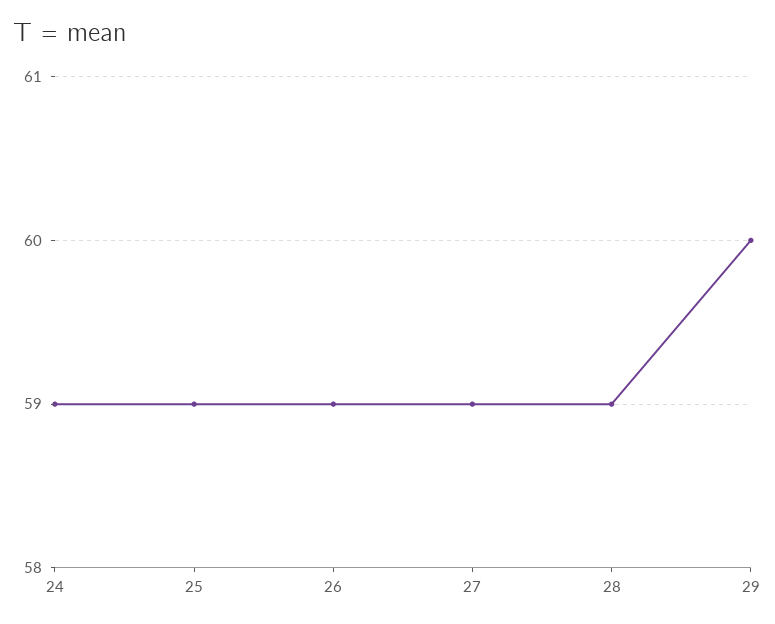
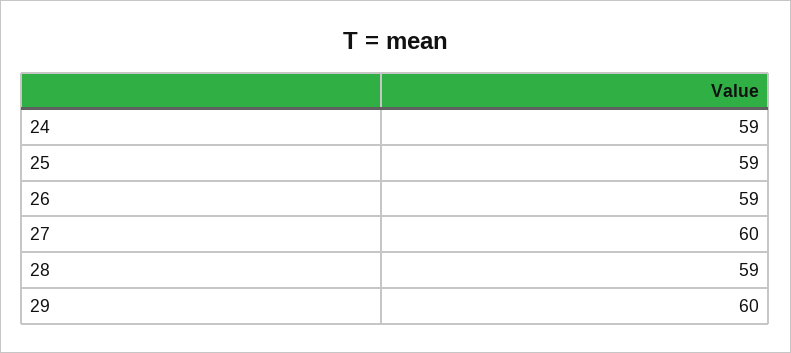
  {
    "24": 59,
    "25": 59,
    "26": 59,
-   "27": 59,
+   "27": 60,
    "28": 59,
    "29": 60
  }

